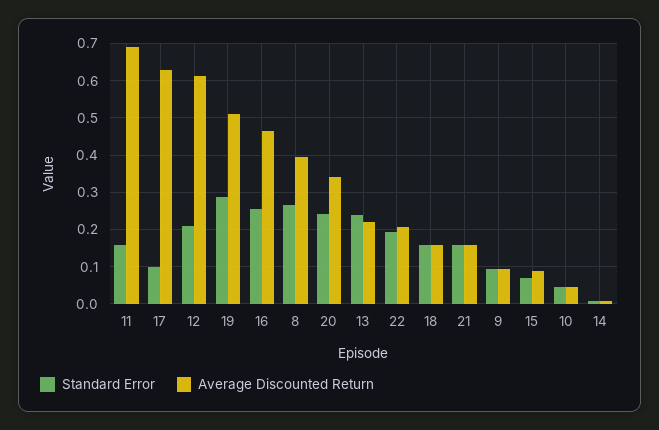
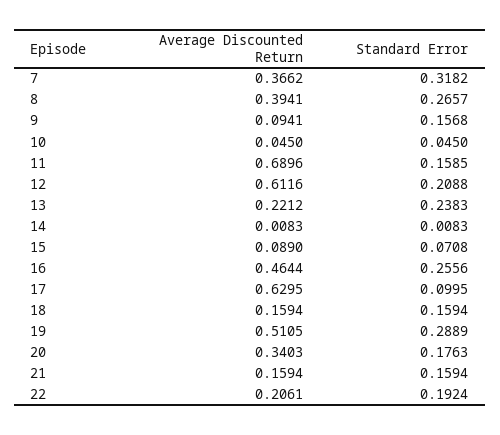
  {
    "Standard Error": {
      "11": 0.1585,
      "17": 0.0995,
      "12": 0.2088,
      "19": 0.2889,
      "16": 0.2556,
      "8": 0.2657,
-     "20": 0.24,
+     "20": 0.1763,
      "13": 0.2383,
      "22": 0.1924,
      "18": 0.1594,
      "21": 0.1594,
-     "9": 0.1,
+     "9": 0.1568,
      "15": 0.0708,
      "10": 0.045,
-     "14": 0.0083
+     "14": 0.0083,
+     "7": 0.3182
    },
    "Average Discounted Return": {
      "11": 0.6896,
      "17": 0.6295,
      "12": 0.6116,
      "19": 0.5105,
      "16": 0.4644,
      "8": 0.3941,
      "20": 0.3403,
      "13": 0.2212,
      "22": 0.2061,
      "18": 0.1594,
      "21": 0.1594,
      "9": 0.0941,
      "15": 0.089,
      "10": 0.045,
-     "14": 0.0083
+     "14": 0.0083,
+     "7": 0.3662
    }
  }

